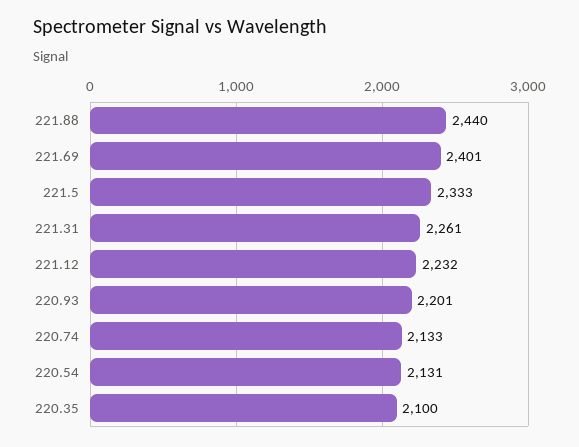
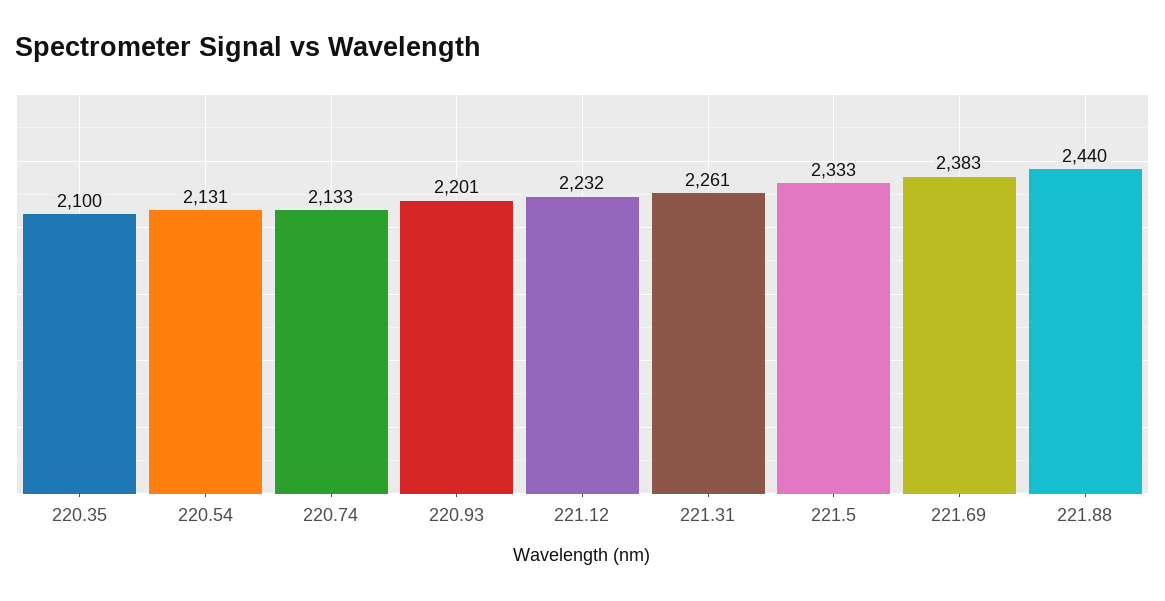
  {
    "221.88": 2440,
-   "221.69": 2401,
+   "221.69": 2383,
    "221.5": 2333,
    "221.31": 2261,
    "221.12": 2232,
    "220.93": 2201,
    "220.74": 2133,
    "220.54": 2131,
    "220.35": 2100
  }

